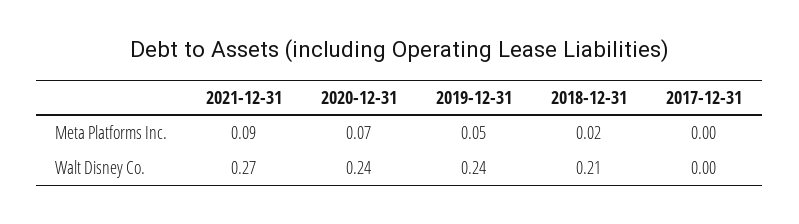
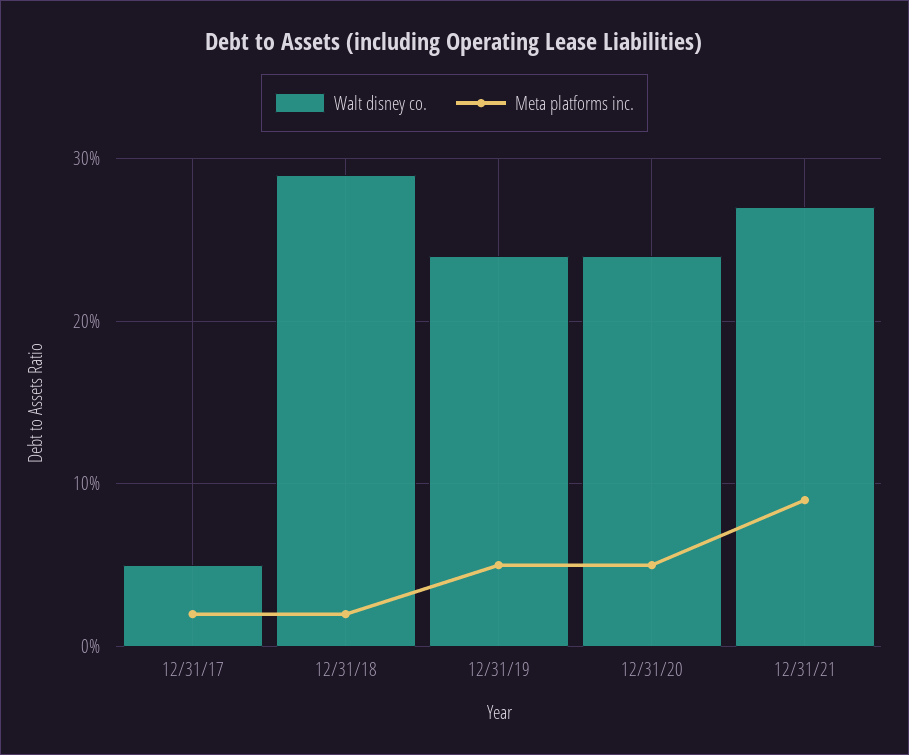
  {
    "Meta Platforms Inc.": {
      "2021-12-31": 0.09,
-     "2020-12-31": 0.07,
+     "2020-12-31": 0.05,
      "2019-12-31": 0.05,
      "2018-12-31": 0.02,
-     "2017-12-31": 0
+     "2017-12-31": 0.02
    },
    "Walt Disney Co.": {
      "2021-12-31": 0.27,
      "2020-12-31": 0.24,
      "2019-12-31": 0.24,
-     "2018-12-31": 0.21,
+     "2018-12-31": 0.29,
-     "2017-12-31": 0
+     "2017-12-31": 0.05
    }
  }

